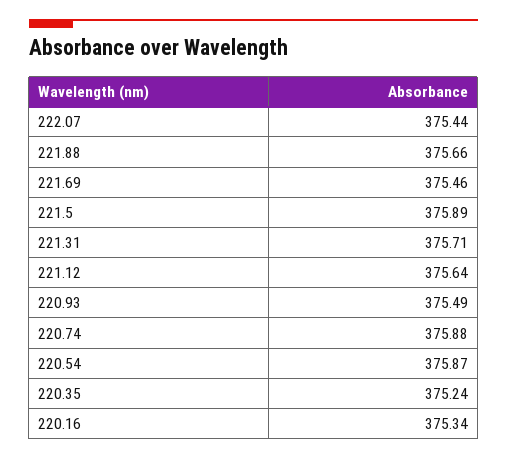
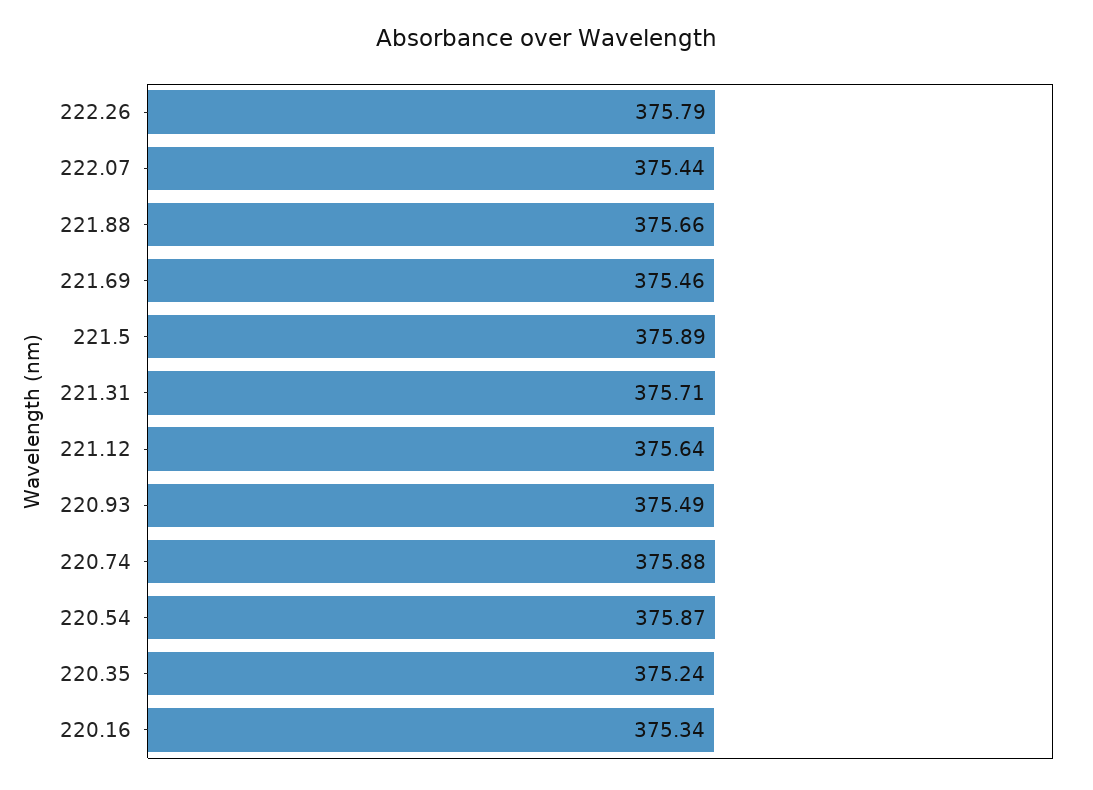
  {
    "222.07": 375.44,
    "221.88": 375.66,
    "221.69": 375.46,
    "221.5": 375.89,
    "221.31": 375.71,
    "221.12": 375.64,
    "220.93": 375.49,
    "220.74": 375.88,
    "220.54": 375.87,
    "220.35": 375.24,
-   "220.16": 375.34
+   "220.16": 375.34,
+   "222.26": 375.79
  }

